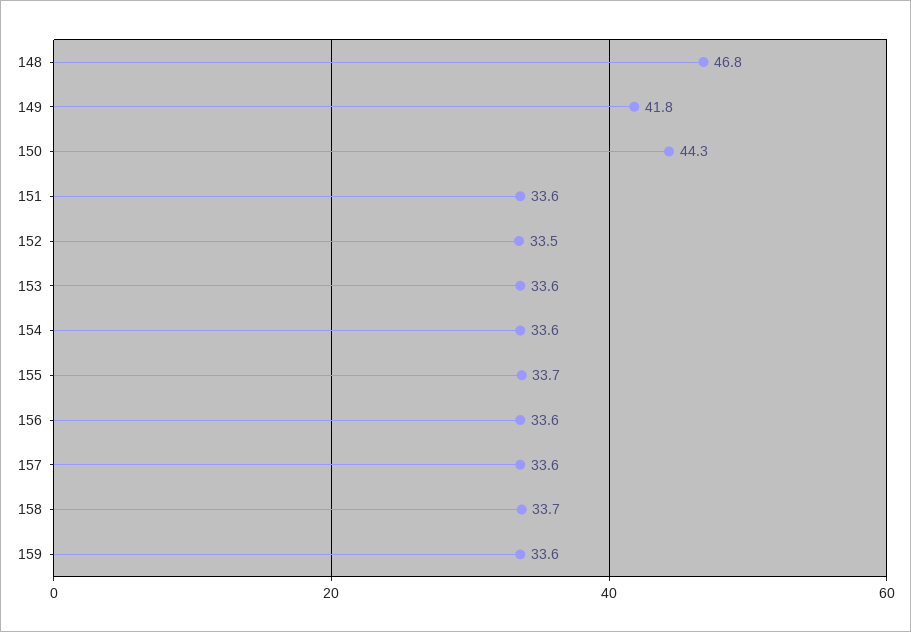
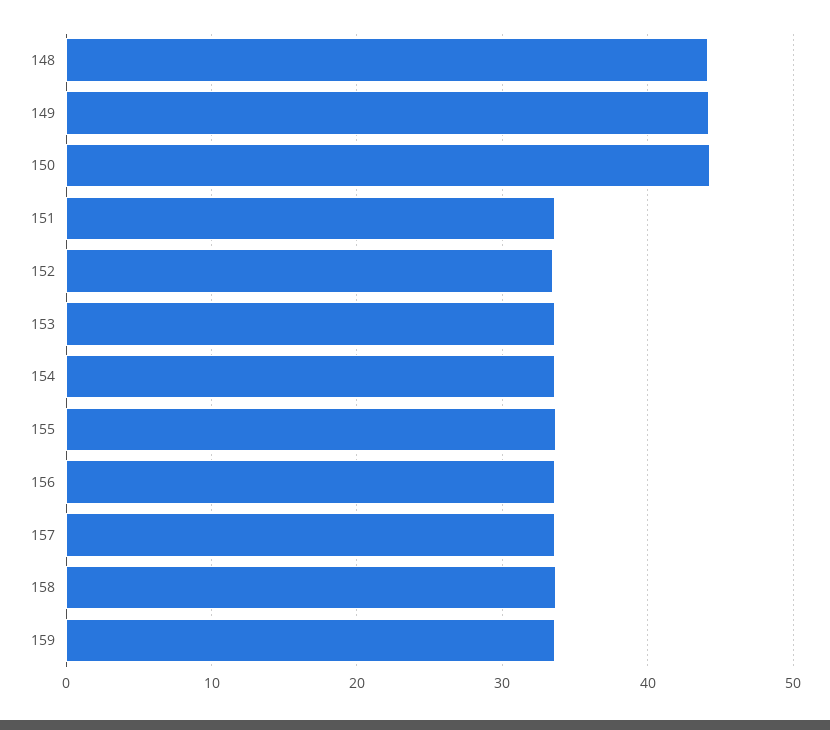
  {
-   "148": 46.8,
+   "148": 44,
-   "149": 41.8,
+   "149": 44,
    "150": 44.3,
    "151": 33.6,
    "152": 33.5,
    "153": 33.6,
    "154": 33.6,
    "155": 33.7,
    "156": 33.6,
    "157": 33.6,
    "158": 33.7,
    "159": 33.6
  }

